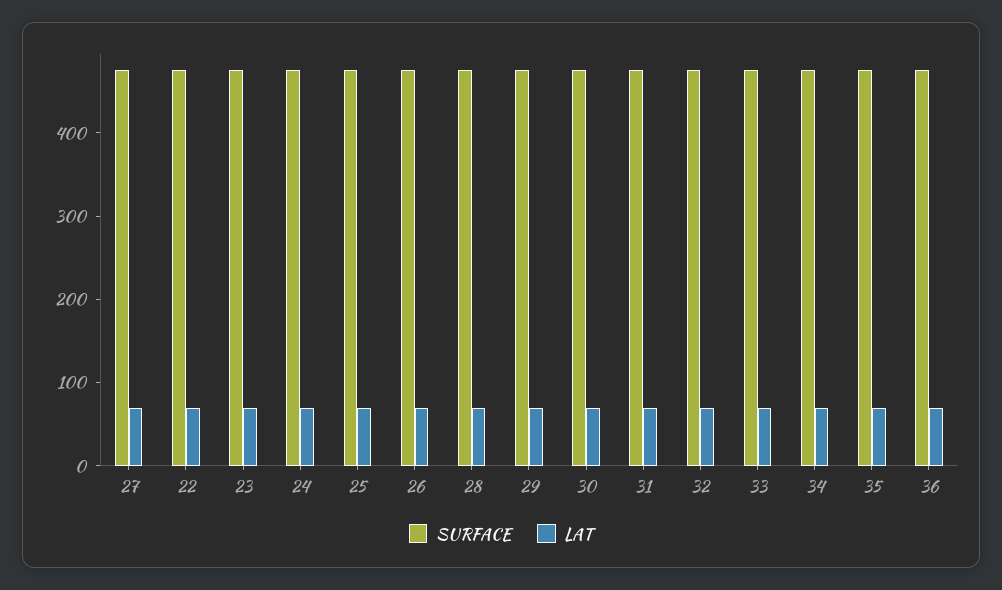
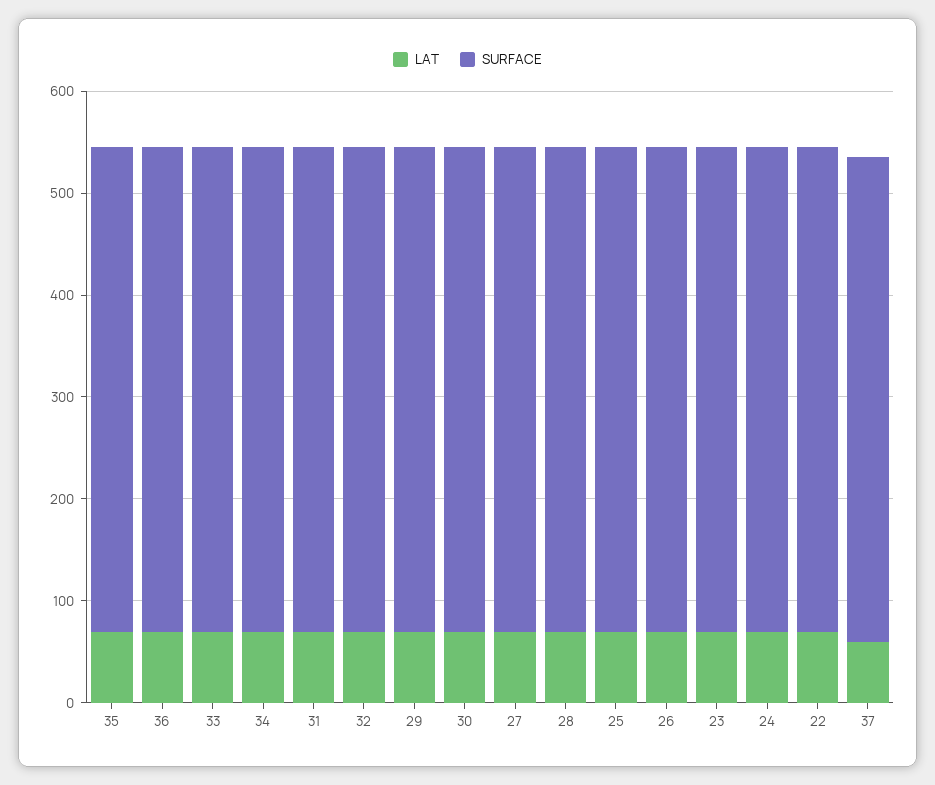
  {
    "SURFACE": {
      "27": 480,
      "22": 480,
      "23": 480,
      "24": 480,
      "25": 480,
      "26": 480,
      "28": 480,
      "29": 480,
      "30": 480,
      "31": 480,
      "32": 480,
      "33": 480,
      "34": 480,
      "35": 480,
-     "36": 480
+     "36": 480,
+     "37": 480
    },
    "LAT": {
      "27": 60,
      "22": 60,
      "23": 60,
      "24": 60,
      "25": 60,
      "26": 60,
      "28": 60,
      "29": 60,
      "30": 60,
      "31": 60,
      "32": 60,
      "33": 60,
      "34": 60,
      "35": 60,
-     "36": 60
+     "36": 60,
+     "37": 60
    }
  }

